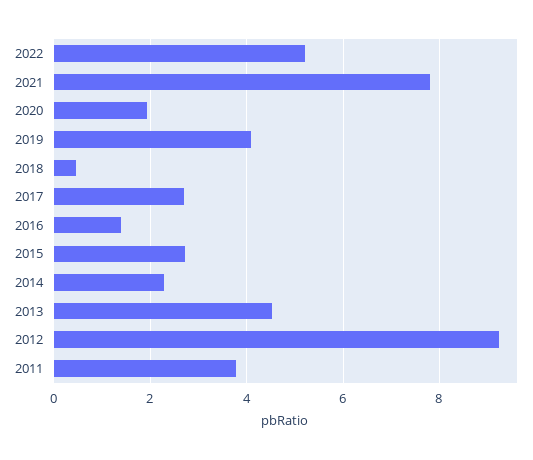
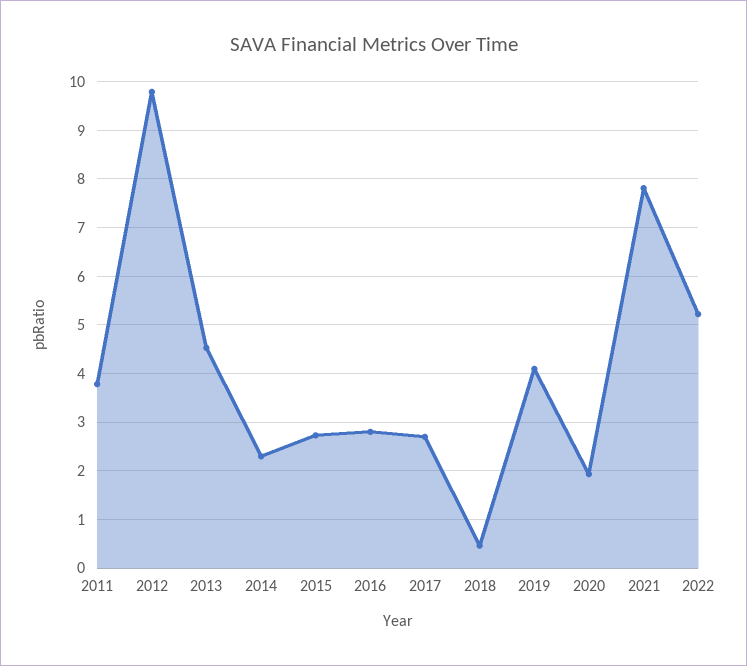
  {
    "2022": 5.2,
    "2021": 7.8,
    "2020": 2,
    "2019": 4,
    "2018": 0.4,
    "2017": 2.6,
-   "2016": 1.4,
+   "2016": 2.8,
    "2015": 2.8,
    "2014": 2.2,
    "2013": 4.6,
-   "2012": 9.2,
+   "2012": 9.8,
    "2011": 3.8
  }

